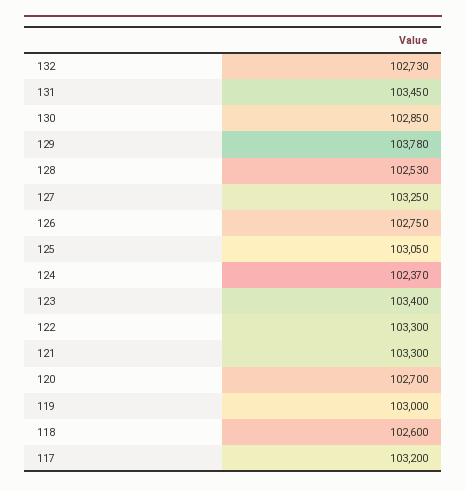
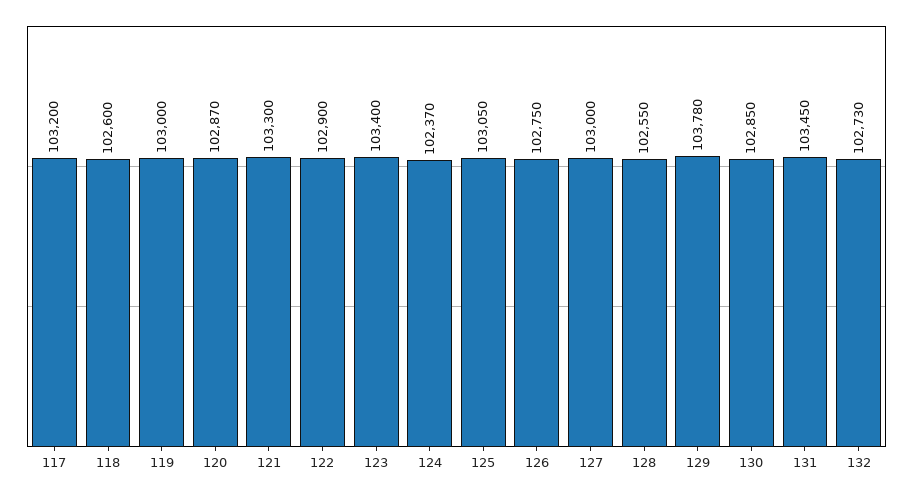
  {
    "132": 102730,
    "131": 103450,
    "130": 102850,
    "129": 103780,
-   "128": 102530,
+   "128": 102550,
-   "127": 103250,
+   "127": 103000,
    "126": 102750,
    "125": 103050,
    "124": 102370,
    "123": 103400,
-   "122": 103300,
+   "122": 102900,
    "121": 103300,
-   "120": 102700,
+   "120": 102870,
    "119": 103000,
    "118": 102600,
    "117": 103200
  }

